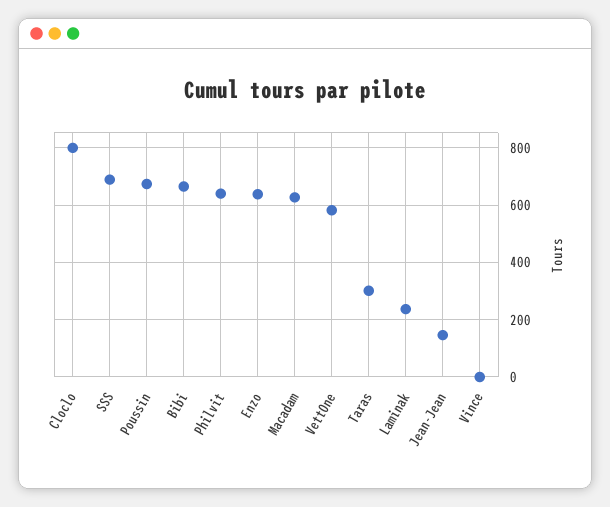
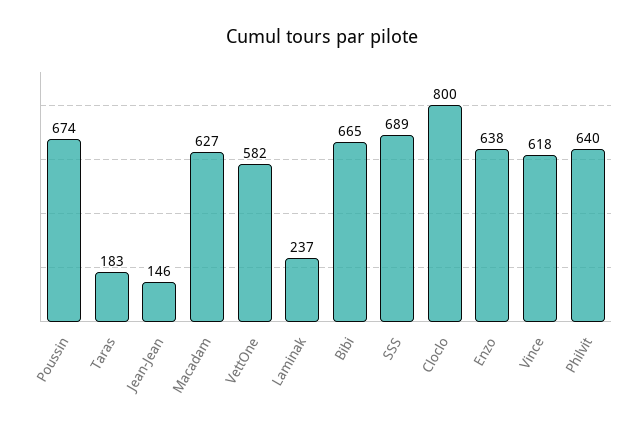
  {
    "Cloclo": 800,
    "SSS": 689,
    "Poussin": 674,
    "Bibi": 665,
    "Philvit": 640,
    "Enzo": 638,
    "Macadam": 627,
    "VettOne": 582,
-   "Taras": 300,
+   "Taras": 183,
    "Laminak": 237,
    "Jean-Jean": 146,
-   "Vince": 0
+   "Vince": 618
  }

